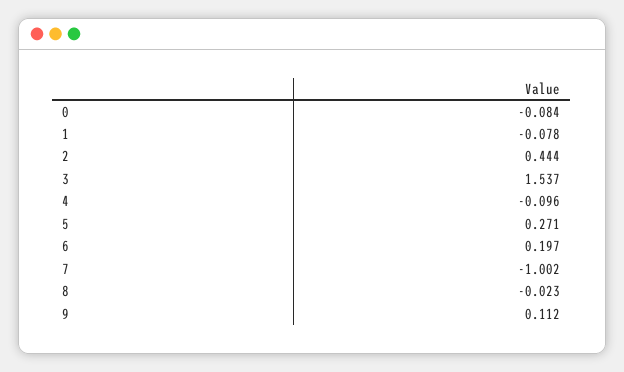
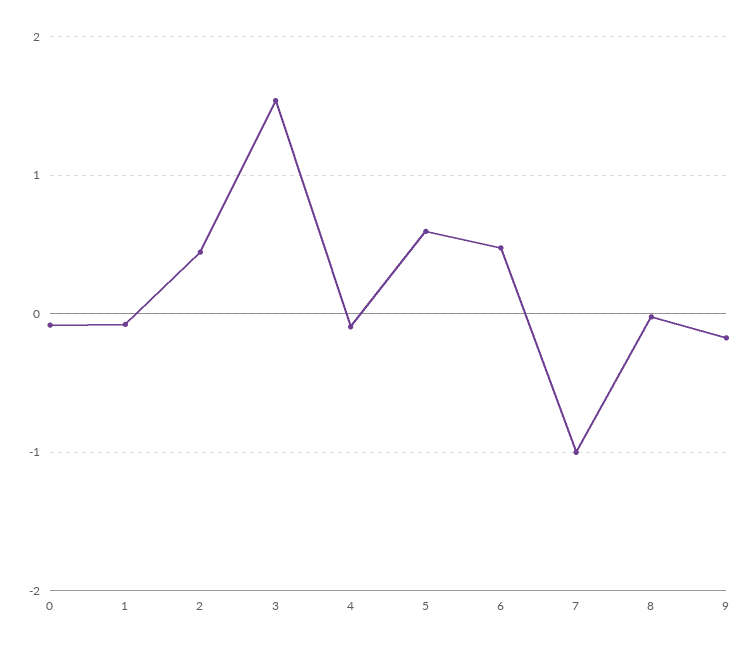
  {
    "0": -0.084,
    "1": -0.078,
    "2": 0.444,
    "3": 1.537,
    "4": -0.096,
-   "5": 0.271,
+   "5": 0.6,
-   "6": 0.197,
+   "6": 0.5,
    "7": -1.002,
    "8": -0.023,
-   "9": 0.112
+   "9": -0.2
  }

